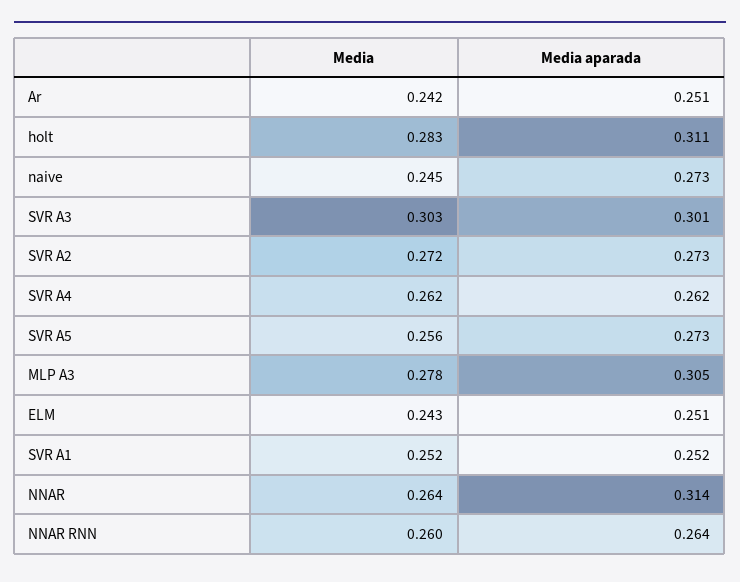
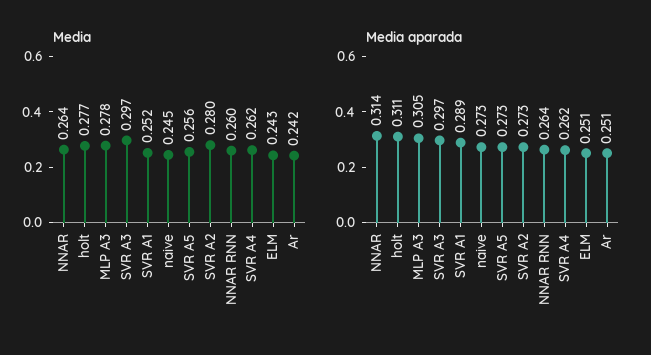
  {
    "Media": {
      "Ar": 0.242,
-     "holt": 0.283,
+     "holt": 0.277,
      "naive": 0.245,
-     "SVR A3": 0.303,
+     "SVR A3": 0.297,
-     "SVR A2": 0.272,
+     "SVR A2": 0.28,
      "SVR A4": 0.262,
      "SVR A5": 0.256,
      "MLP A3": 0.278,
      "ELM": 0.243,
      "SVR A1": 0.252,
      "NNAR": 0.264,
      "NNAR RNN": 0.26
    },
    "Media aparada": {
      "Ar": 0.251,
      "holt": 0.311,
      "naive": 0.273,
-     "SVR A3": 0.301,
+     "SVR A3": 0.297,
      "SVR A2": 0.273,
      "SVR A4": 0.262,
      "SVR A5": 0.273,
      "MLP A3": 0.305,
      "ELM": 0.251,
-     "SVR A1": 0.252,
+     "SVR A1": 0.289,
      "NNAR": 0.314,
      "NNAR RNN": 0.264
    }
  }

